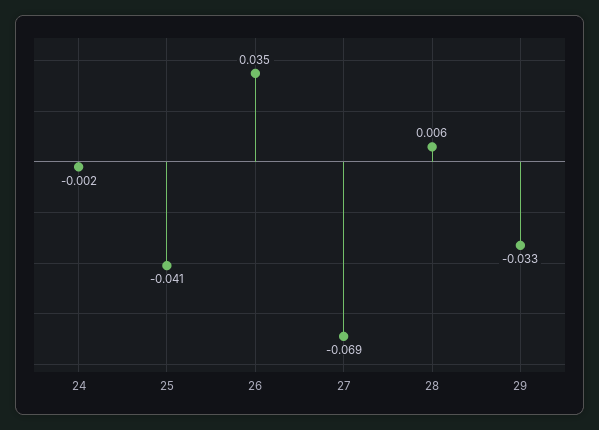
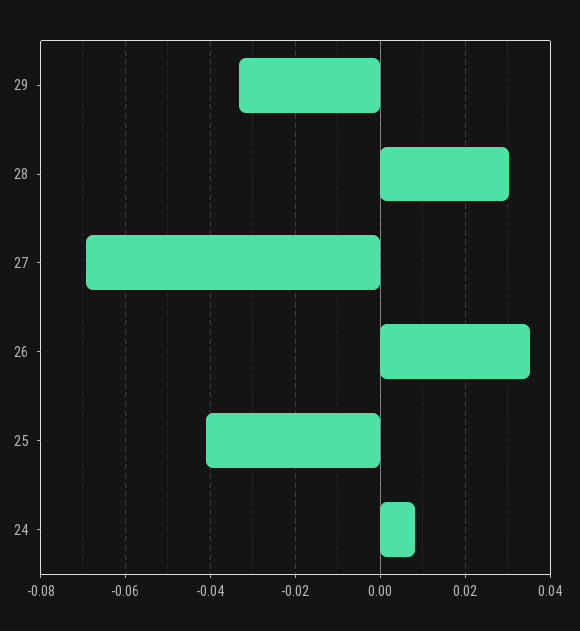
  {
-   "24": -0.002,
+   "24": 0.008,
    "25": -0.041,
    "26": 0.035,
    "27": -0.069,
-   "28": 0.006,
+   "28": 0.03,
    "29": -0.033
  }

